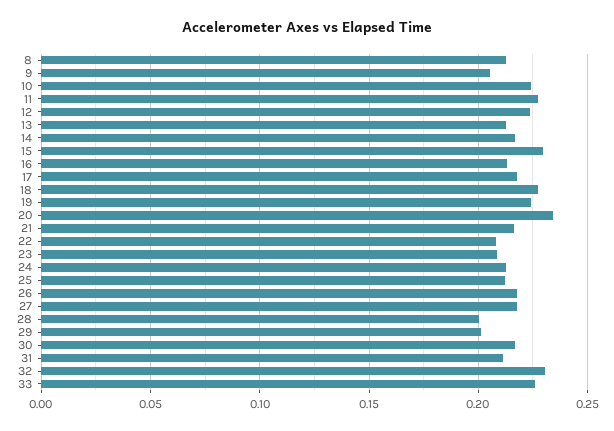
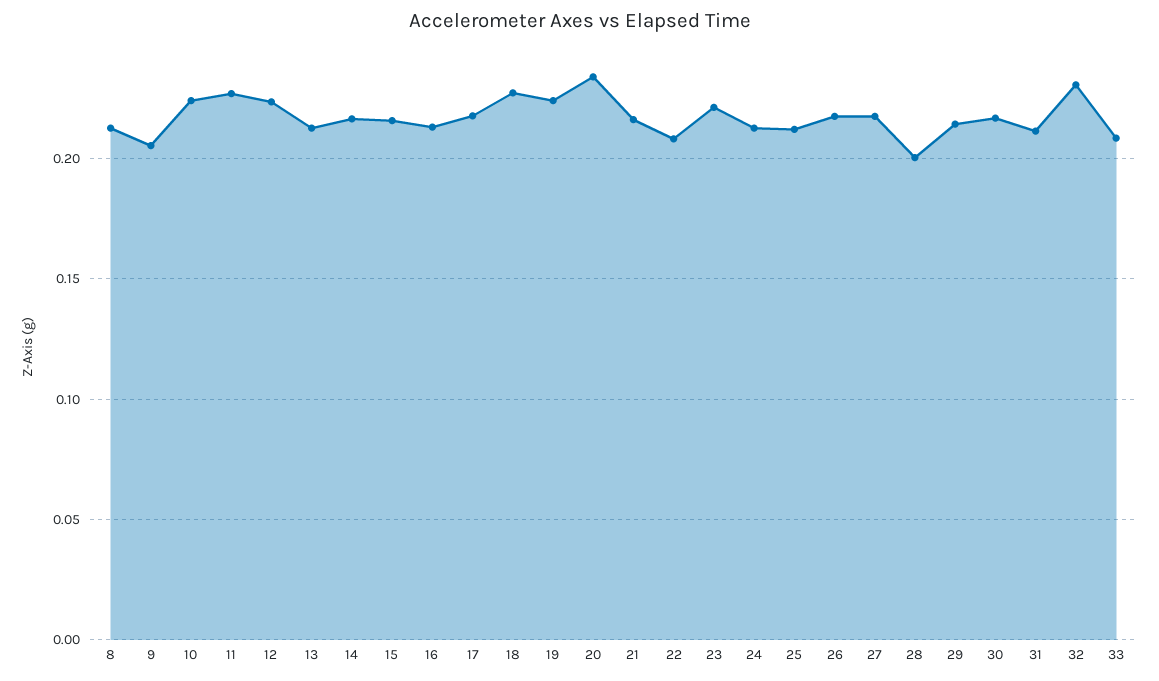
  {
    "8": 0.215,
    "9": 0.205,
    "10": 0.225,
    "11": 0.225,
    "12": 0.225,
    "13": 0.215,
    "14": 0.215,
-   "15": 0.23,
+   "15": 0.215,
    "16": 0.215,
    "17": 0.22,
    "18": 0.225,
    "19": 0.225,
    "20": 0.235,
    "21": 0.215,
    "22": 0.21,
-   "23": 0.21,
+   "23": 0.22,
    "24": 0.215,
    "25": 0.21,
    "26": 0.22,
    "27": 0.22,
    "28": 0.2,
-   "29": 0.2,
+   "29": 0.215,
    "30": 0.215,
    "31": 0.21,
    "32": 0.23,
-   "33": 0.225
+   "33": 0.21
  }

